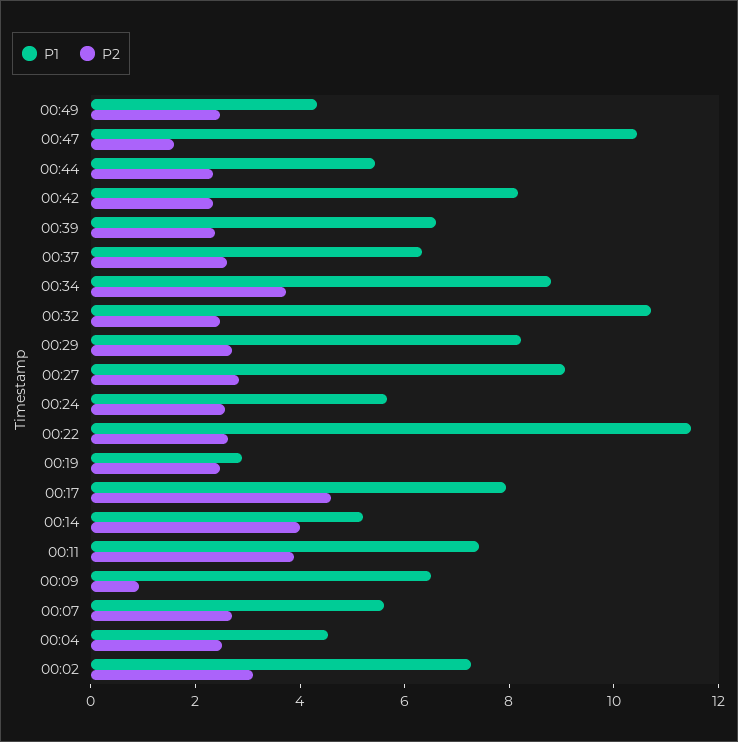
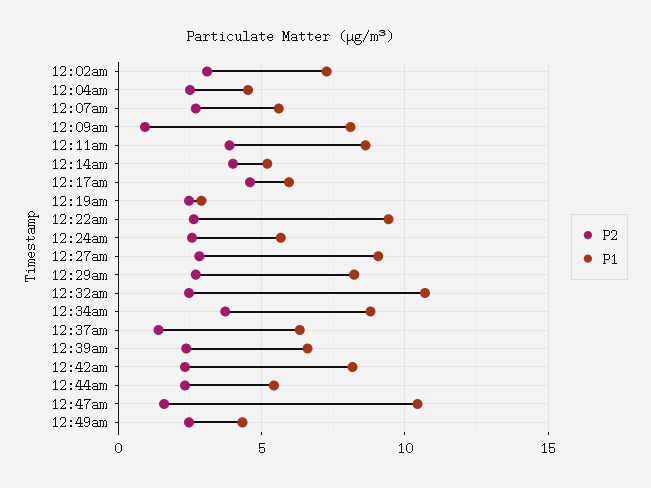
  {
    "P1": {
      "00:49": 4.5,
      "00:47": 10.5,
      "00:44": 5.5,
      "00:42": 8,
      "00:39": 6.5,
      "00:37": 6.5,
      "00:34": 9,
      "00:32": 10.5,
      "00:29": 8,
      "00:27": 9,
      "00:24": 5.5,
-     "00:22": 11.5,
+     "00:22": 9.5,
      "00:19": 3,
-     "00:17": 8,
+     "00:17": 6,
      "00:14": 5,
-     "00:11": 7.5,
+     "00:11": 8.5,
-     "00:09": 6.5,
+     "00:09": 8,
      "00:07": 5.5,
      "00:04": 4.5,
      "00:02": 7.5
    },
    "P2": {
      "00:49": 2.5,
      "00:47": 1.5,
      "00:44": 2.5,
      "00:42": 2.5,
      "00:39": 2.5,
-     "00:37": 2.5,
+     "00:37": 1.5,
      "00:34": 3.5,
      "00:32": 2.5,
      "00:29": 2.5,
      "00:27": 3,
      "00:24": 2.5,
      "00:22": 2.5,
      "00:19": 2.5,
      "00:17": 4.5,
      "00:14": 4,
      "00:11": 4,
      "00:09": 1,
      "00:07": 2.5,
      "00:04": 2.5,
      "00:02": 3
    }
  }

